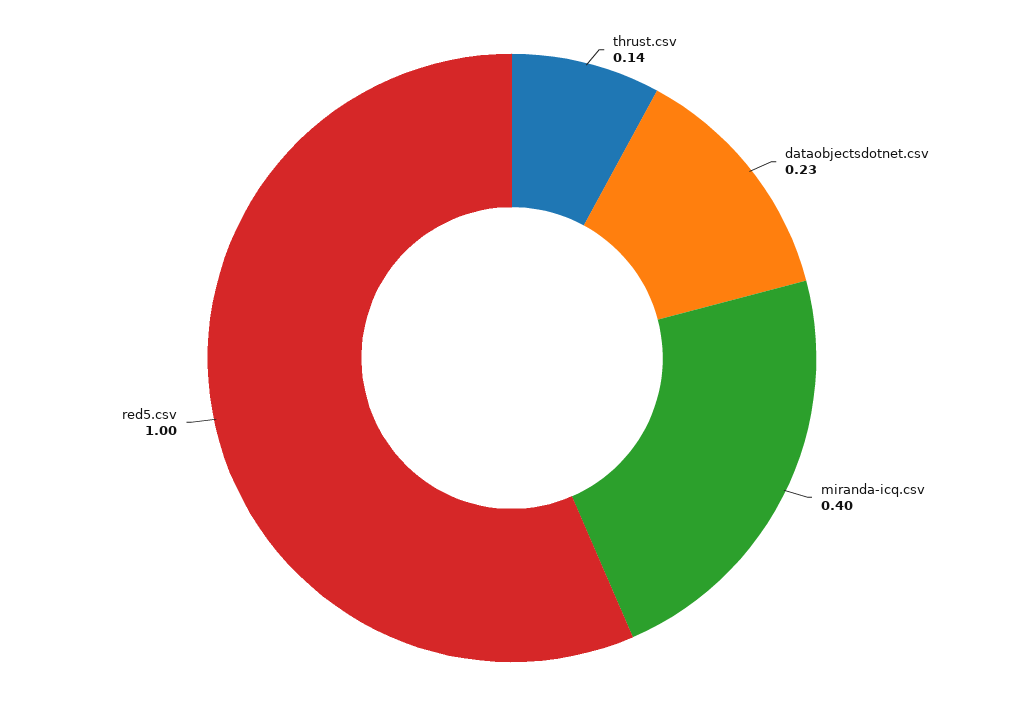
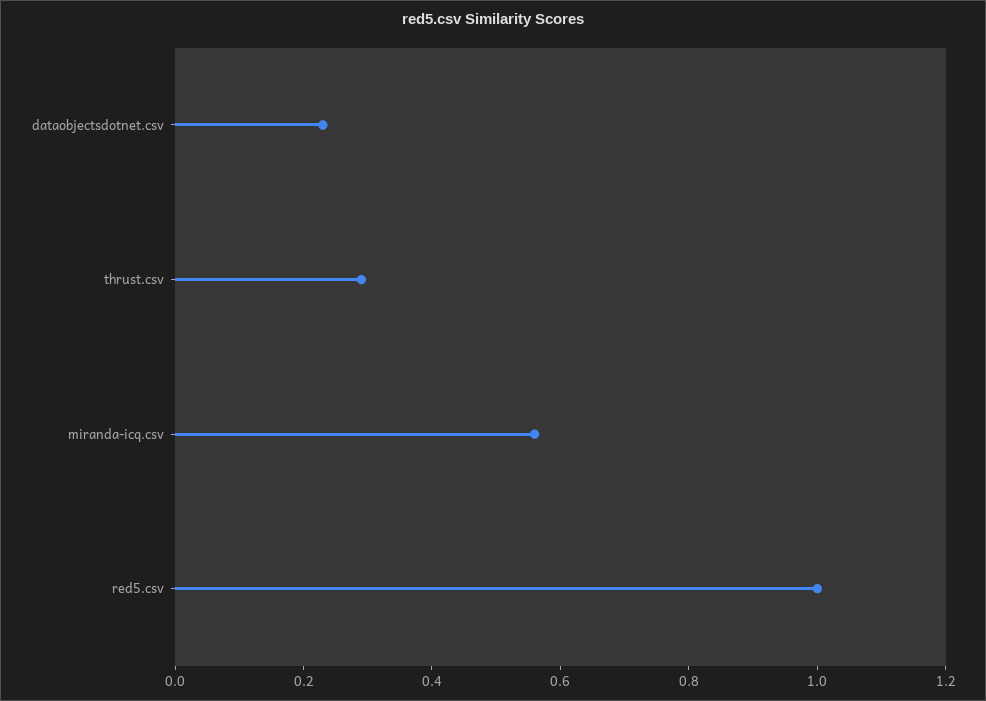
  {
-   "thrust.csv": 0.14,
+   "thrust.csv": 0.3,
    "dataobjectsdotnet.csv": 0.23,
-   "miranda-icq.csv": 0.4,
+   "miranda-icq.csv": 0.55,
    "red5.csv": 1
  }

